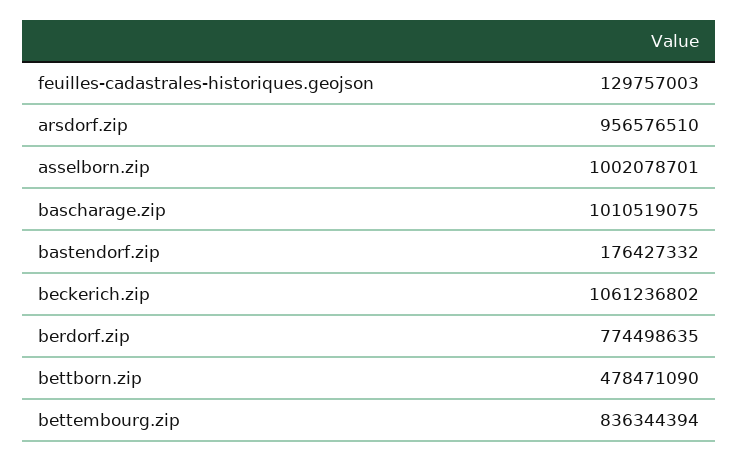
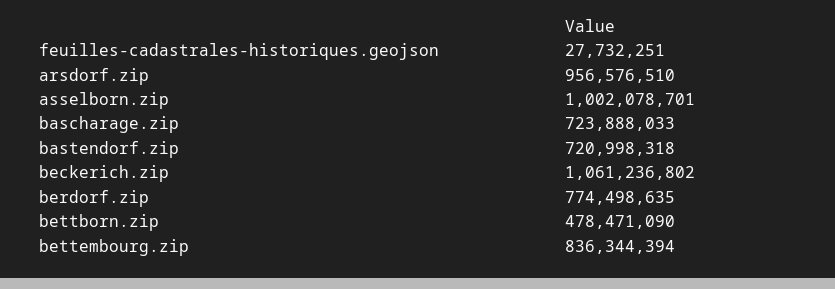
  {
-   "feuilles-cadastrales-historiques.geojson": 129757003,
+   "feuilles-cadastrales-historiques.geojson": 27732251,
    "arsdorf.zip": 956576510,
    "asselborn.zip": 1002078701,
-   "bascharage.zip": 1010519075,
+   "bascharage.zip": 723888033,
-   "bastendorf.zip": 176427332,
+   "bastendorf.zip": 720998318,
    "beckerich.zip": 1061236802,
    "berdorf.zip": 774498635,
    "bettborn.zip": 478471090,
    "bettembourg.zip": 836344394
  }

